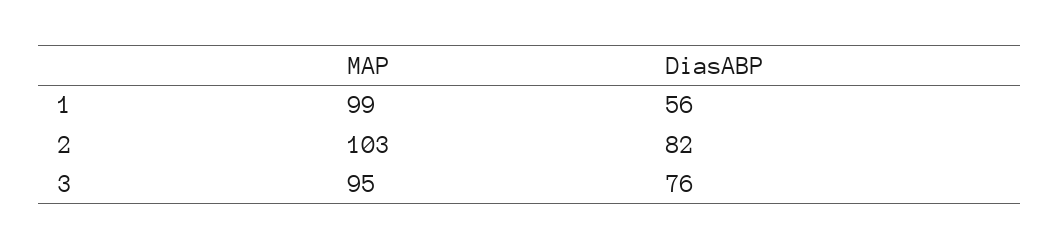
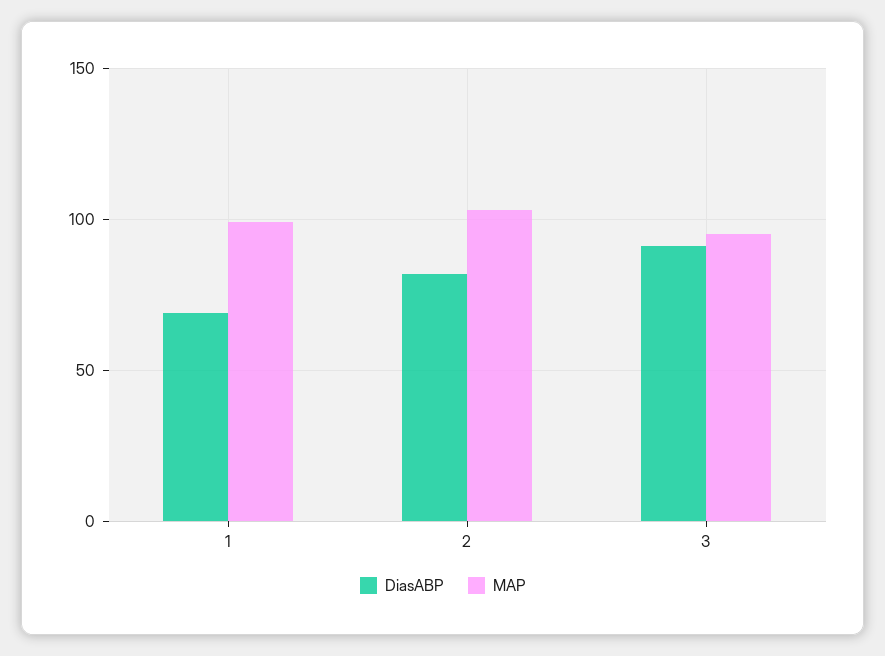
  {
    "MAP": {
      "1": 99,
      "2": 103,
      "3": 95
    },
    "DiasABP": {
-     "1": 56,
+     "1": 70,
      "2": 82,
-     "3": 76
+     "3": 90
    }
  }

